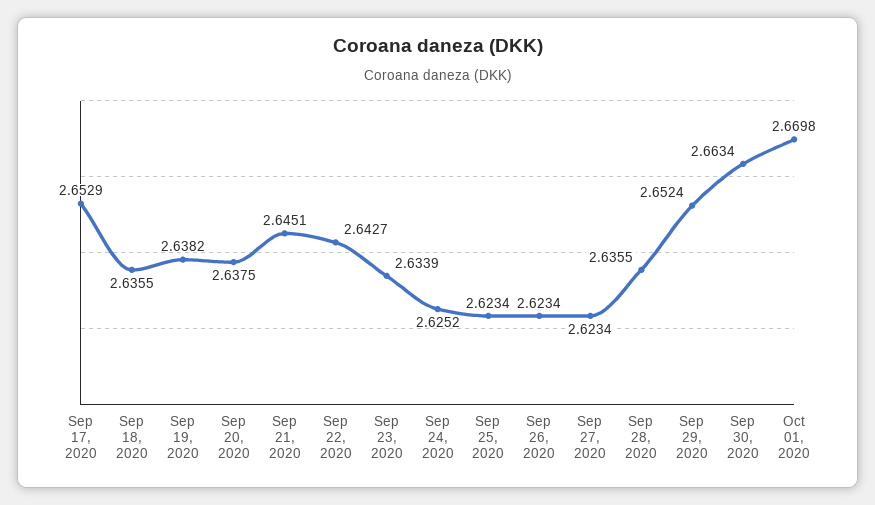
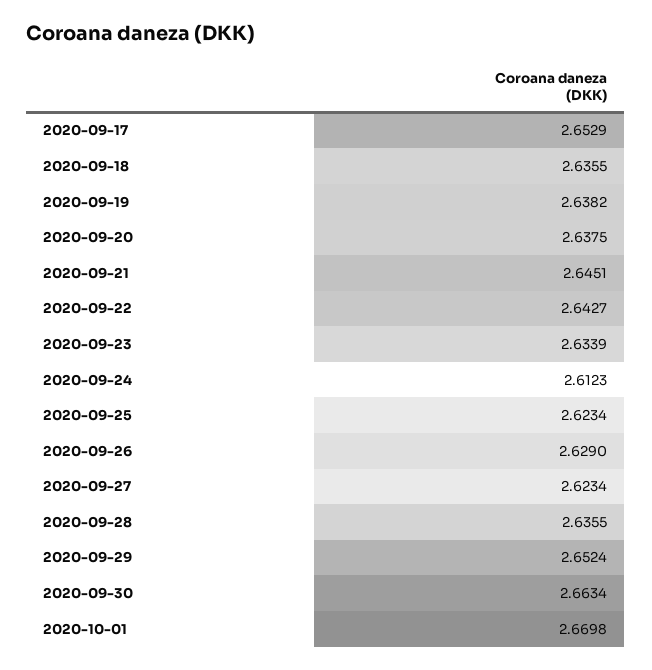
  {
    "Sep 17, 2020": 2.6529,
    "Sep 18, 2020": 2.6355,
    "Sep 19, 2020": 2.6382,
    "Sep 20, 2020": 2.6375,
    "Sep 21, 2020": 2.6451,
    "Sep 22, 2020": 2.6427,
    "Sep 23, 2020": 2.6339,
-   "Sep 24, 2020": 2.6252,
+   "Sep 24, 2020": 2.6123,
    "Sep 25, 2020": 2.6234,
-   "Sep 26, 2020": 2.6234,
+   "Sep 26, 2020": 2.629,
    "Sep 27, 2020": 2.6234,
    "Sep 28, 2020": 2.6355,
    "Sep 29, 2020": 2.6524,
    "Sep 30, 2020": 2.6634,
    "Oct 01, 2020": 2.6698
  }

